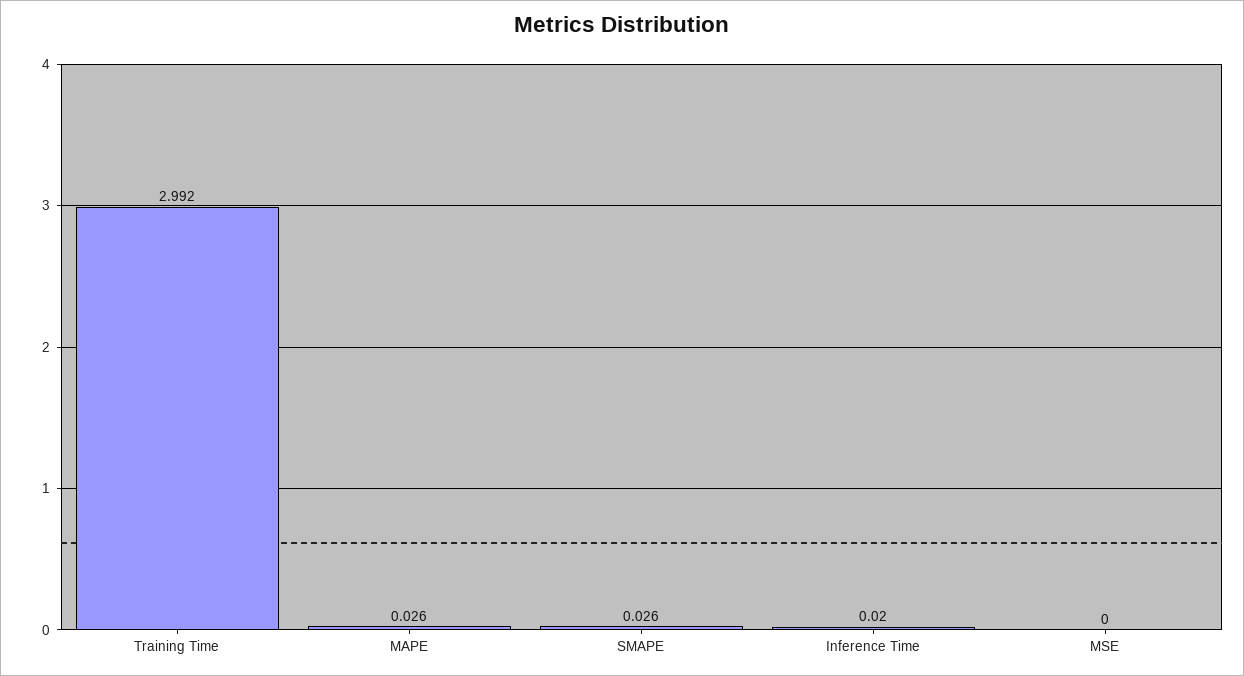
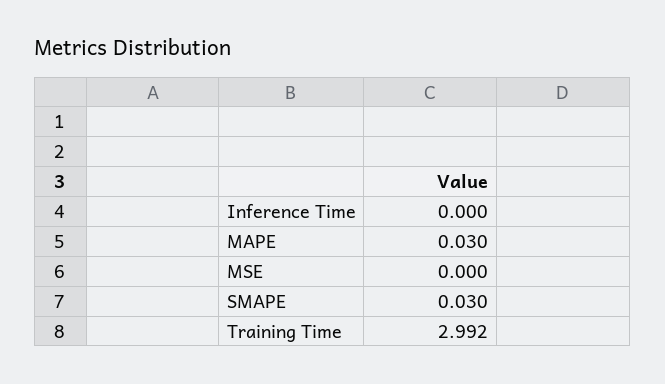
  {
    "Training Time": 2.992,
-   "MAPE": 0.026,
+   "MAPE": 0.03,
-   "SMAPE": 0.026,
+   "SMAPE": 0.03,
-   "Inference Time": 0.02,
+   "Inference Time": 0,
    "MSE": 0
  }

